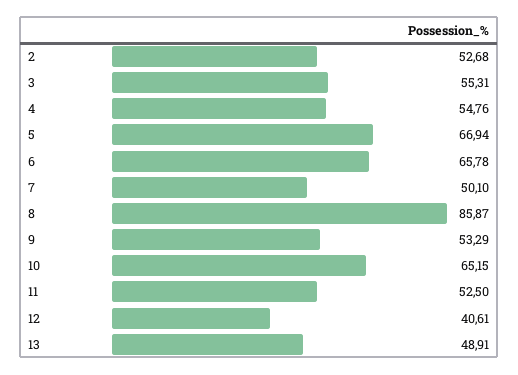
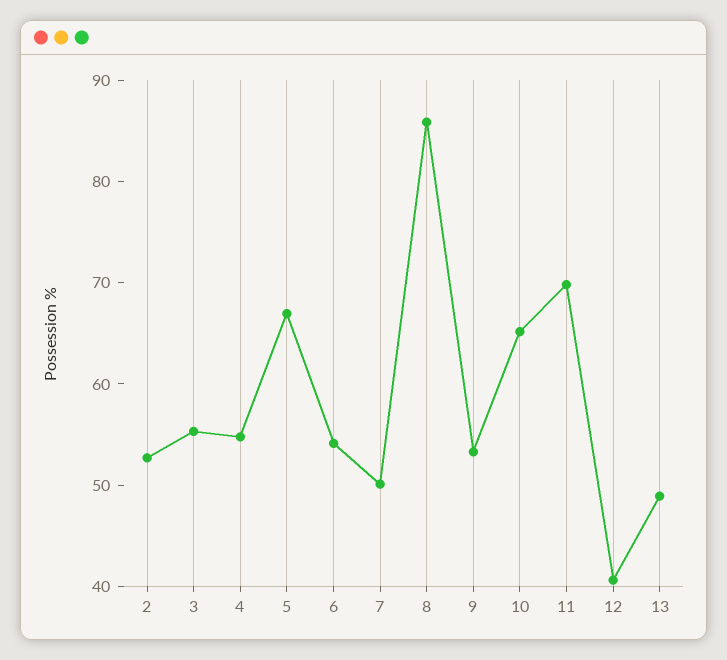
  {
    "2": 52.68,
    "3": 55.31,
    "4": 54.76,
    "5": 66.94,
-   "6": 65.78,
+   "6": 54,
    "7": 50.1,
    "8": 85.87,
    "9": 53.29,
    "10": 65.15,
-   "11": 52.5,
+   "11": 70,
    "12": 40.61,
    "13": 48.91
  }

